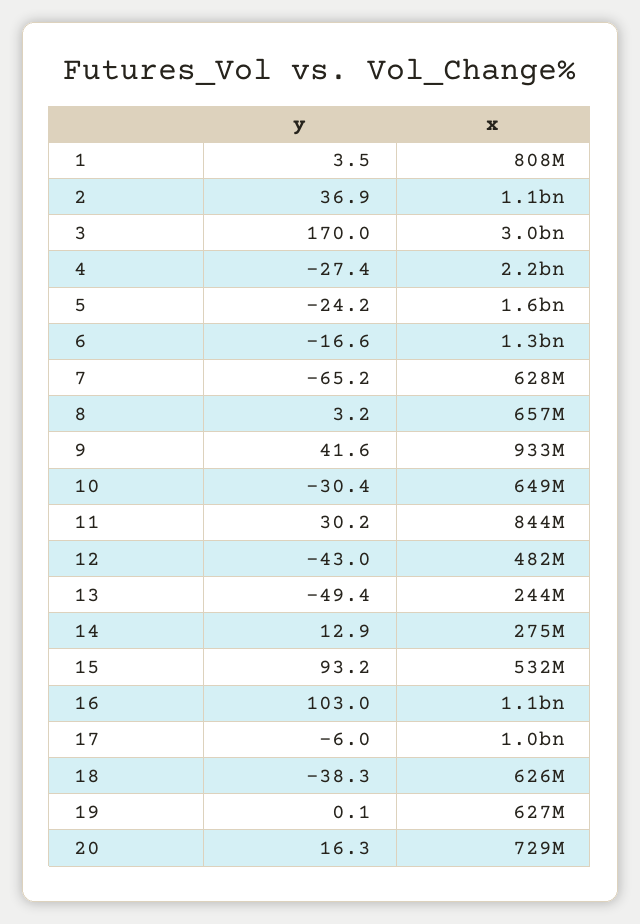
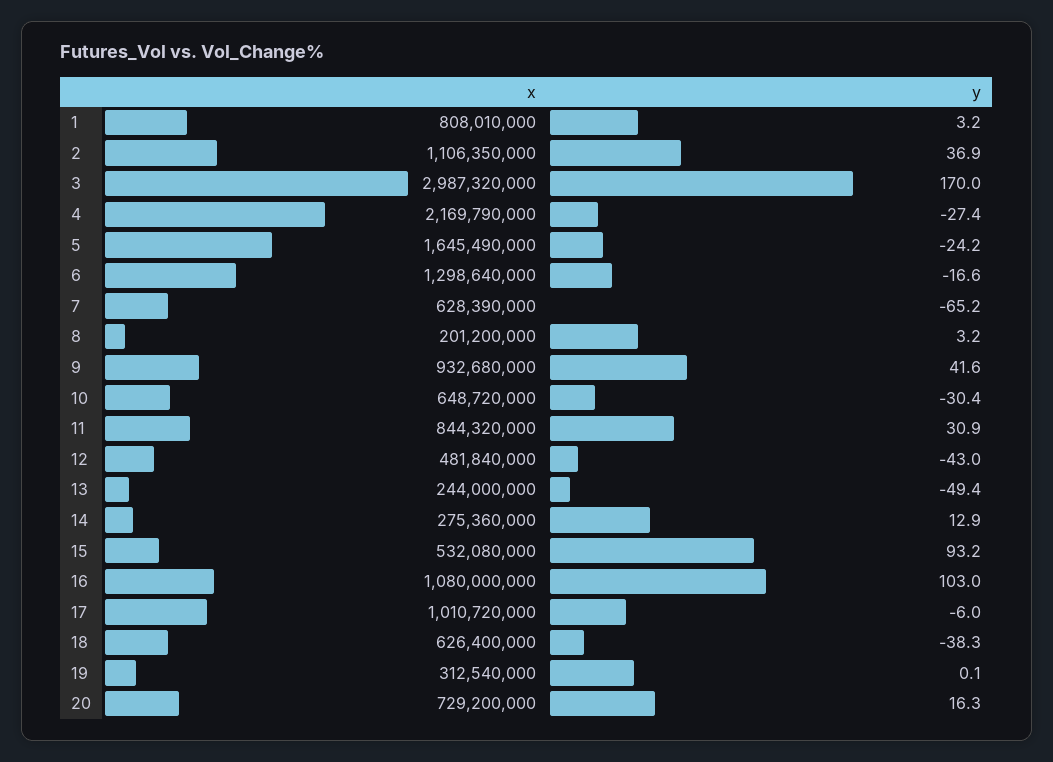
  {
    "y": {
-     "1": 3.5,
+     "1": 3.2,
      "2": 36.9,
      "3": 170,
      "4": -27.4,
      "5": -24.2,
      "6": -16.6,
      "7": -65.2,
      "8": 3.2,
      "9": 41.6,
      "10": -30.4,
-     "11": 30.2,
+     "11": 30.9,
      "12": -43,
      "13": -49.4,
      "14": 12.9,
      "15": 93.2,
      "16": 103,
      "17": -6,
      "18": -38.3,
      "19": 0.1,
      "20": 16.3
    },
    "x": {
      "1": 808010000,
      "2": 1106350000,
      "3": 2987320000,
      "4": 2169790000,
      "5": 1645490000,
      "6": 1298640000,
      "7": 628390000,
-     "8": 657000000,
+     "8": 201200000,
      "9": 932680000,
      "10": 648720000,
      "11": 844320000,
      "12": 481840000,
      "13": 244000000,
      "14": 275360000,
      "15": 532080000,
      "16": 1080000000,
      "17": 1010720000,
      "18": 626400000,
-     "19": 627000000,
+     "19": 312540000,
      "20": 729200000
    }
  }

